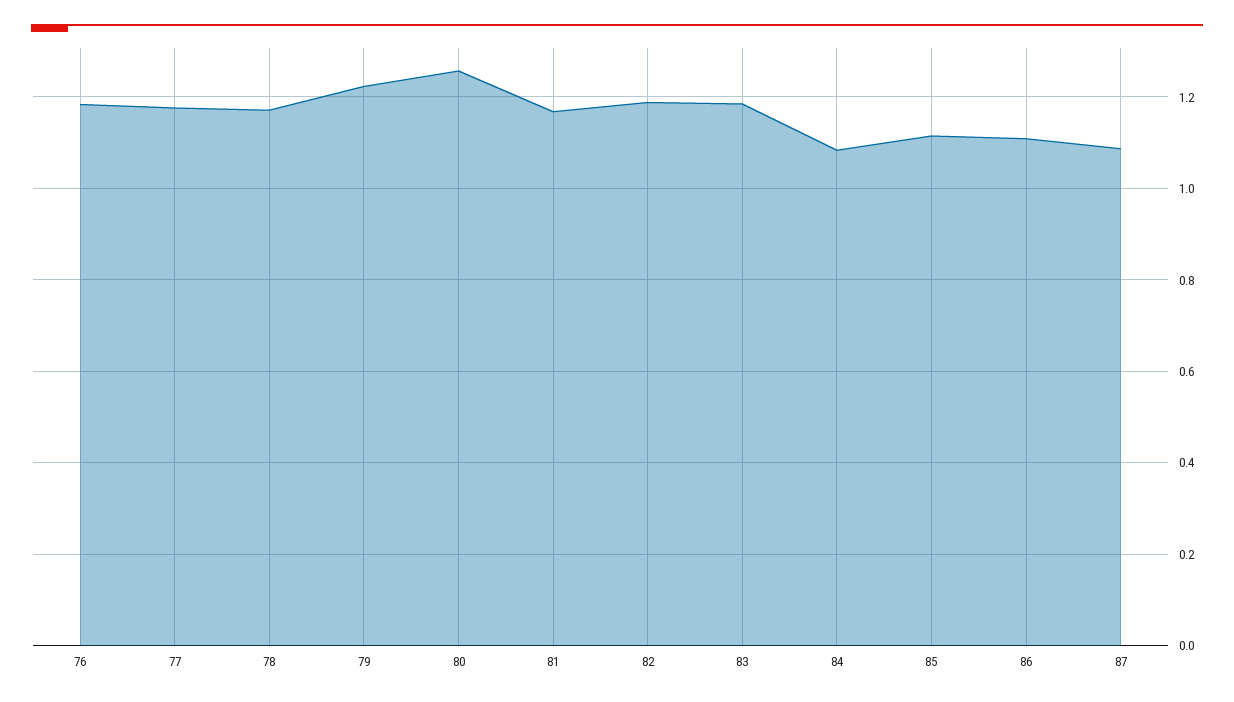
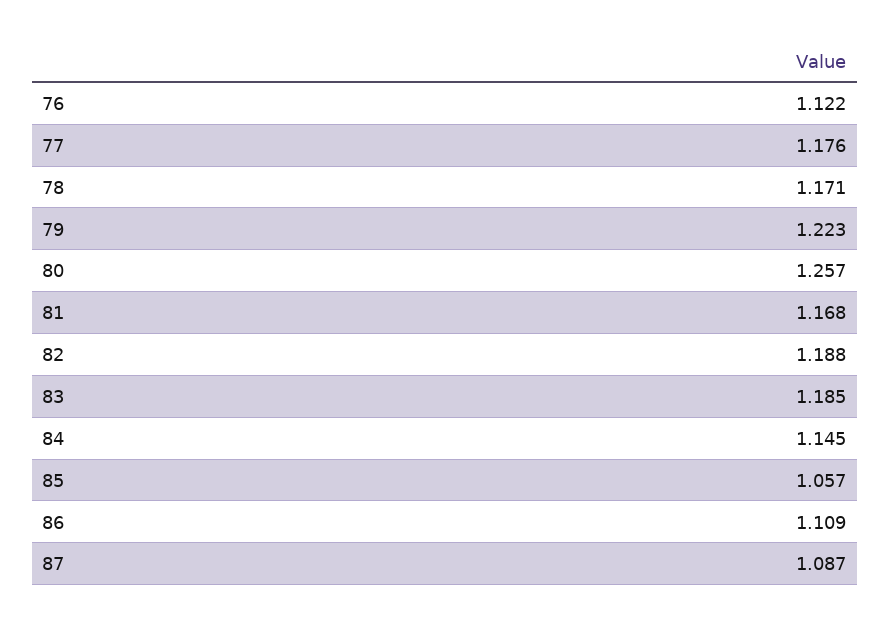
  {
-   "76": 1.18,
+   "76": 1.122,
    "77": 1.176,
    "78": 1.171,
    "79": 1.223,
    "80": 1.257,
    "81": 1.168,
    "82": 1.188,
    "83": 1.185,
-   "84": 1.08,
+   "84": 1.145,
-   "85": 1.12,
+   "85": 1.057,
    "86": 1.109,
    "87": 1.087
  }

